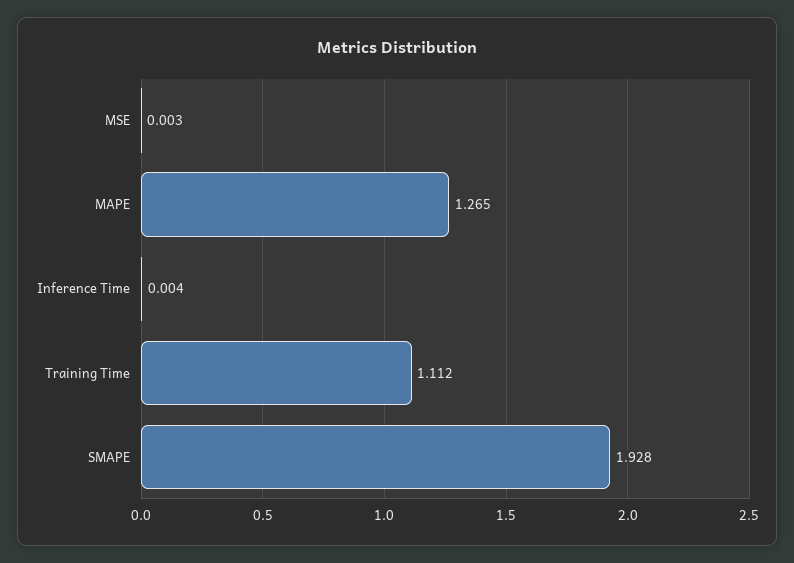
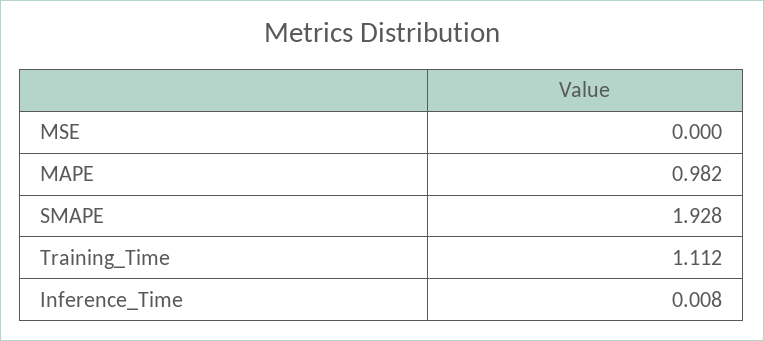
  {
-   "MSE": 0.003,
+   "MSE": 0,
-   "MAPE": 1.265,
+   "MAPE": 0.982,
-   "Inference Time": 0.004,
+   "Inference Time": 0.008,
    "Training Time": 1.112,
    "SMAPE": 1.928
  }

